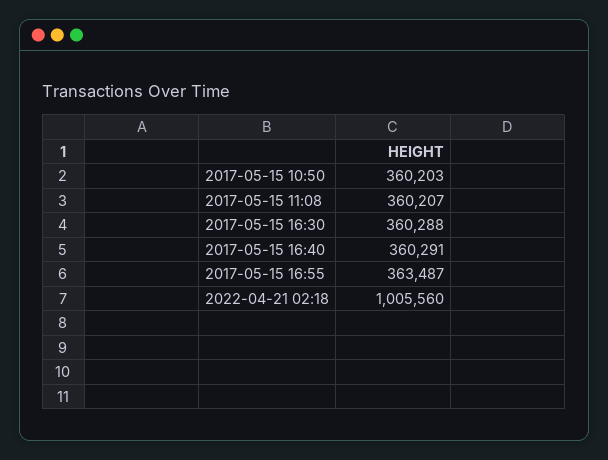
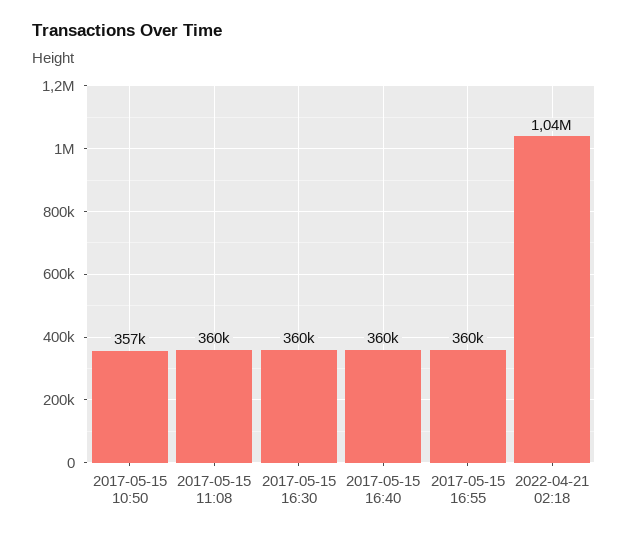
  {
-   "2017-05-15 10:50": 360203,
+   "2017-05-15 10:50": 357000,
    "2017-05-15 11:08": 360207,
    "2017-05-15 16:30": 360288,
    "2017-05-15 16:40": 360291,
-   "2017-05-15 16:55": 363487,
+   "2017-05-15 16:55": 360000,
-   "2022-04-21 02:18": 1005560
+   "2022-04-21 02:18": 1040000
  }

